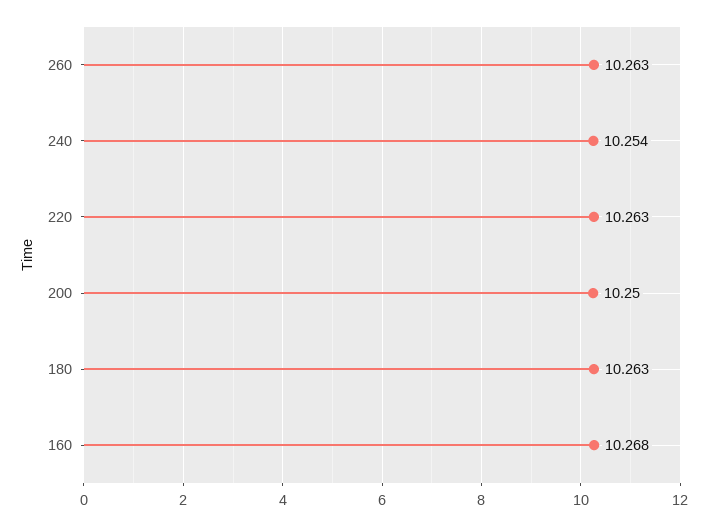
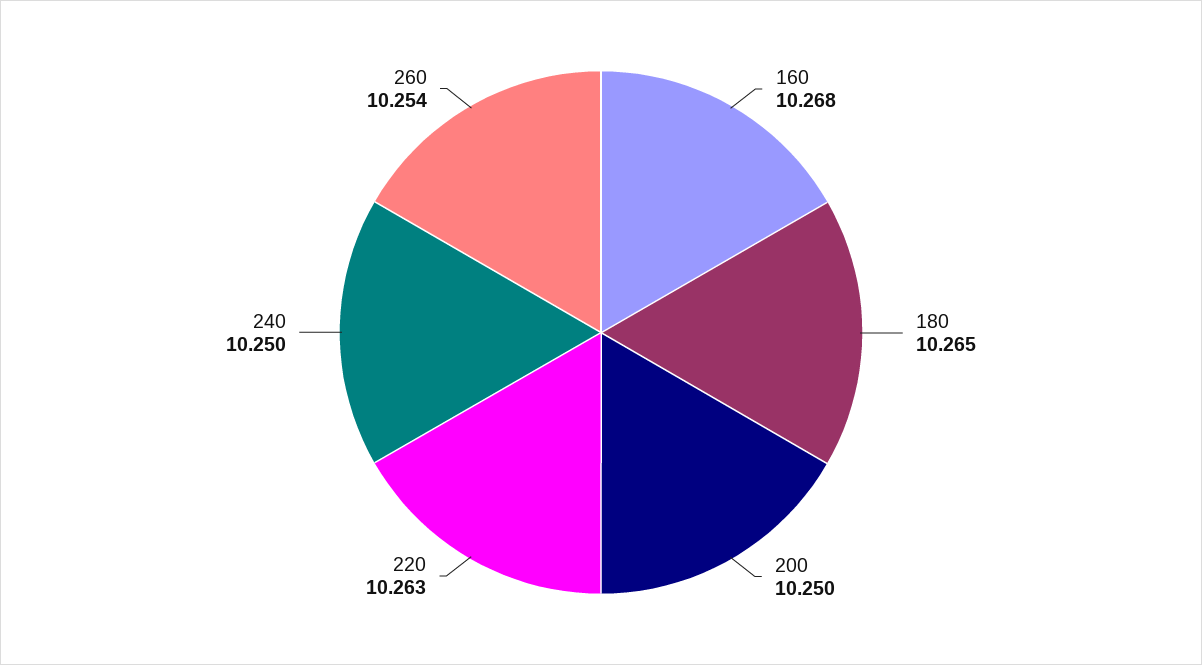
  {
-   "260": 10.263,
+   "260": 10.254,
-   "240": 10.254,
+   "240": 10.25,
    "220": 10.263,
    "200": 10.25,
-   "180": 10.263,
+   "180": 10.265,
    "160": 10.268
  }

